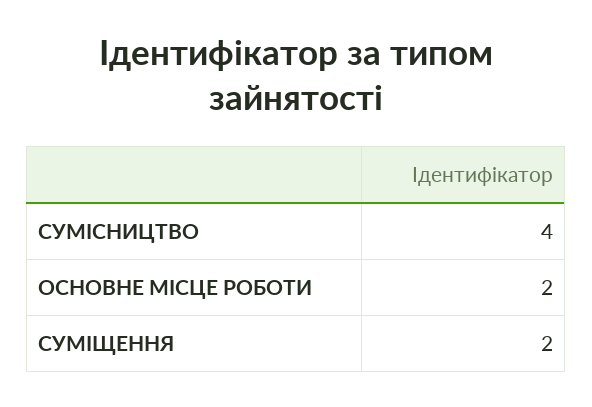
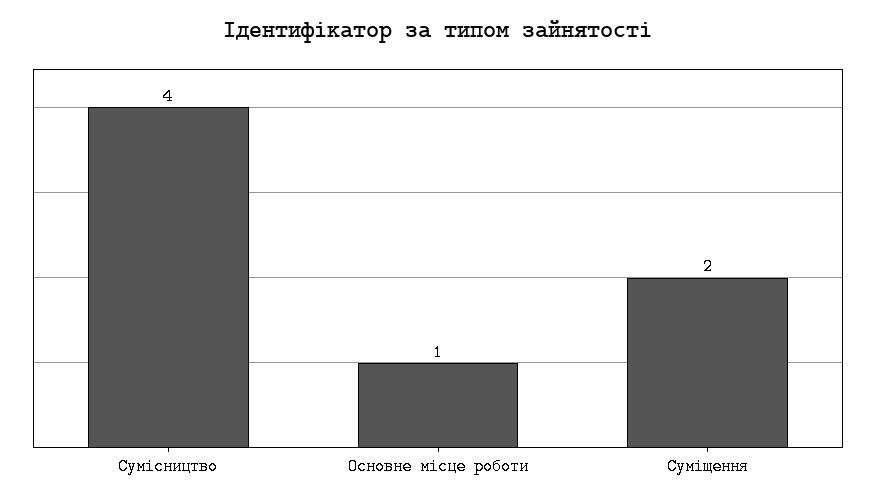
  {
    "СУМІСНИЦТВО": 4,
-   "ОСНОВНЕ МІСЦЕ РОБОТИ": 2,
+   "ОСНОВНЕ МІСЦЕ РОБОТИ": 1,
    "СУМІЩЕННЯ": 2
  }

